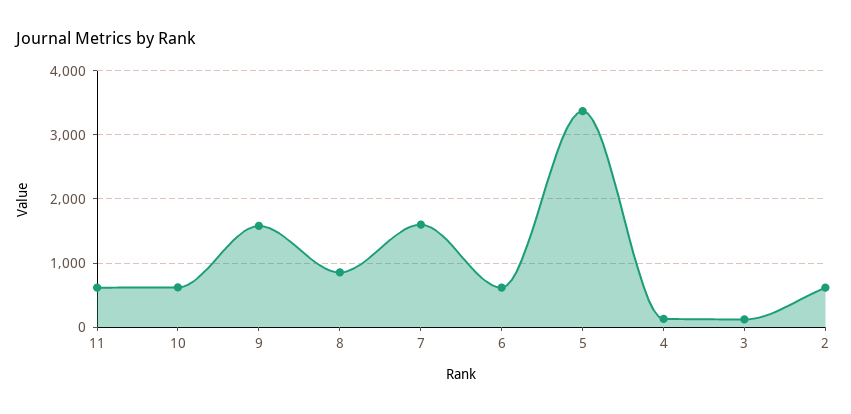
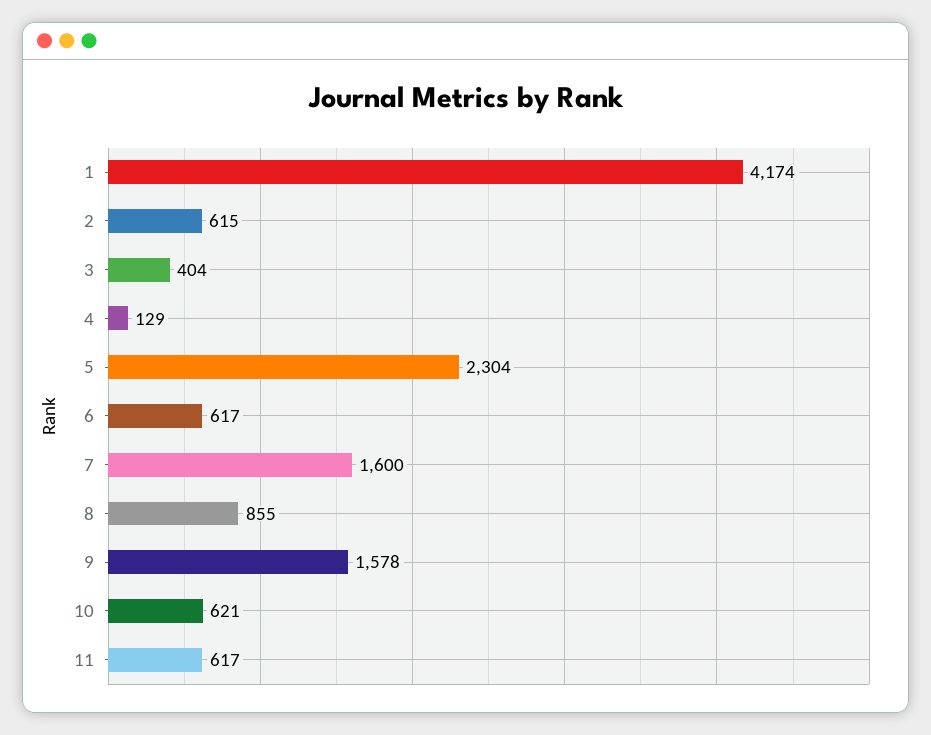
  {
    "11": 617,
    "10": 621,
    "9": 1578,
    "8": 855,
    "7": 1600,
    "6": 617,
-   "5": 3400,
+   "5": 2304,
    "4": 129,
-   "3": 100,
+   "3": 404,
-   "2": 615
+   "2": 615,
+   "1": 4174
  }

